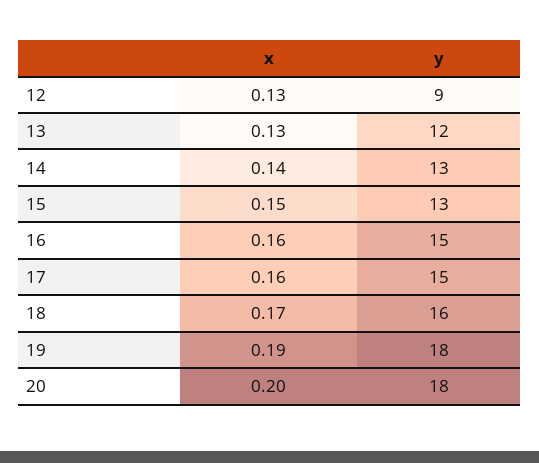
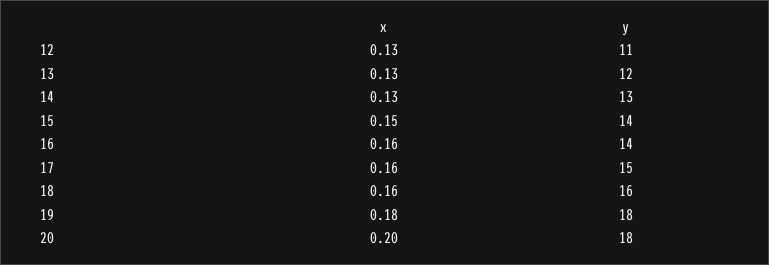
  {
    "x": {
      "12": 0.13,
      "13": 0.13,
-     "14": 0.14,
+     "14": 0.13,
      "15": 0.15,
      "16": 0.16,
      "17": 0.16,
-     "18": 0.17,
+     "18": 0.16,
-     "19": 0.19,
+     "19": 0.18,
      "20": 0.2
    },
    "y": {
-     "12": 9,
+     "12": 11,
      "13": 12,
      "14": 13,
-     "15": 13,
+     "15": 14,
-     "16": 15,
+     "16": 14,
      "17": 15,
      "18": 16,
      "19": 18,
      "20": 18
    }
  }

